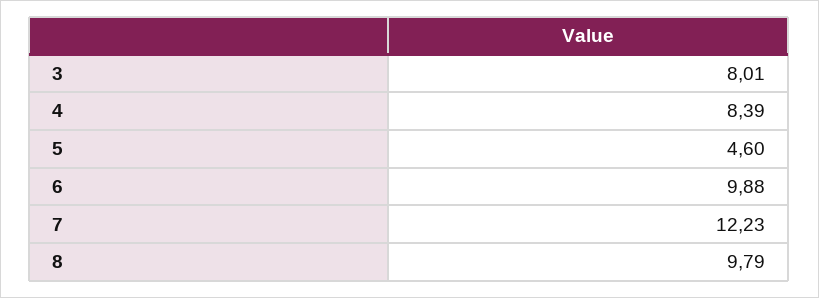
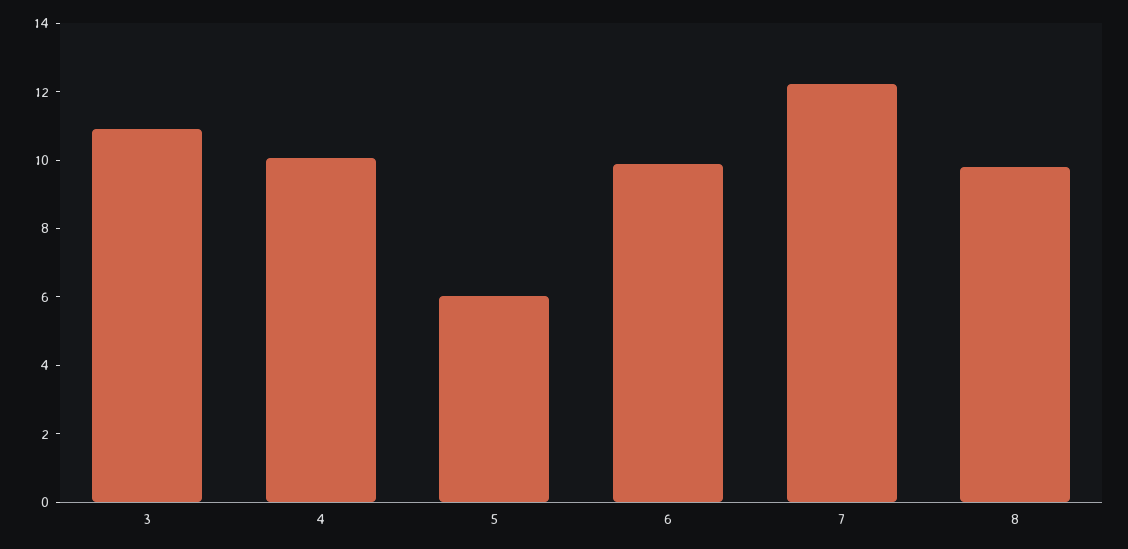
  {
-   "3": 8.01,
+   "3": 11,
-   "4": 8.39,
+   "4": 10,
-   "5": 4.6,
+   "5": 6,
    "6": 9.88,
    "7": 12.23,
    "8": 9.79
  }

